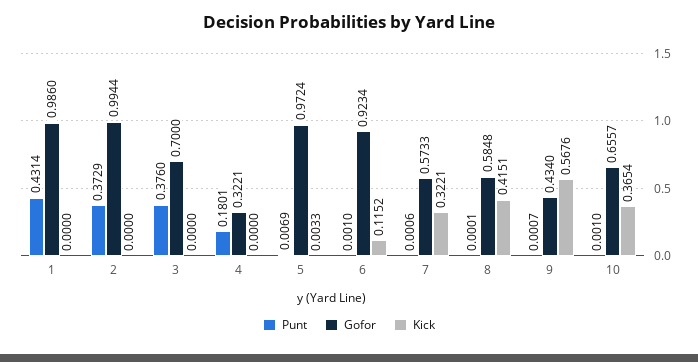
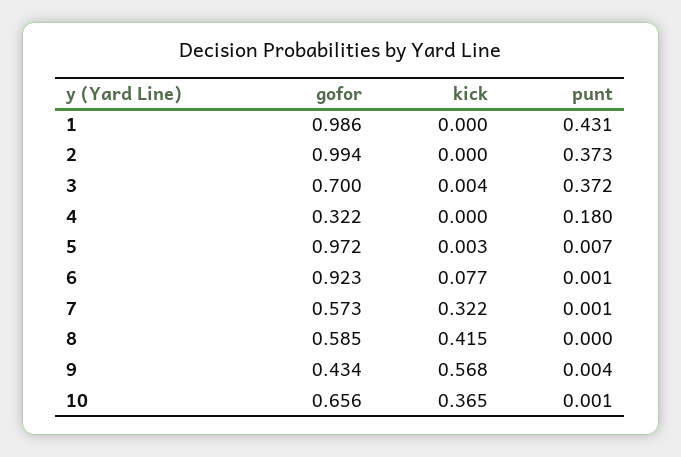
  {
    "Punt": {
      "1": 0.4314,
      "2": 0.3729,
-     "3": 0.376,
+     "3": 0.372,
      "4": 0.1801,
      "5": 0.0069,
      "6": 0.001,
      "7": 0.0006,
      "8": 0.0001,
-     "9": 0.0007,
+     "9": 0.004,
      "10": 0.001
    },
    "Gofor": {
      "1": 0.986,
      "2": 0.9944,
      "3": 0.7,
      "4": 0.3221,
      "5": 0.9724,
      "6": 0.9234,
      "7": 0.5733,
      "8": 0.5848,
      "9": 0.434,
      "10": 0.6557
    },
    "Kick": {
      "1": 0,
      "2": 0,
-     "3": 0,
+     "3": 0.004,
      "4": 0,
      "5": 0.0033,
-     "6": 0.1152,
+     "6": 0.077,
      "7": 0.3221,
      "8": 0.4151,
      "9": 0.5676,
      "10": 0.3654
    }
  }

